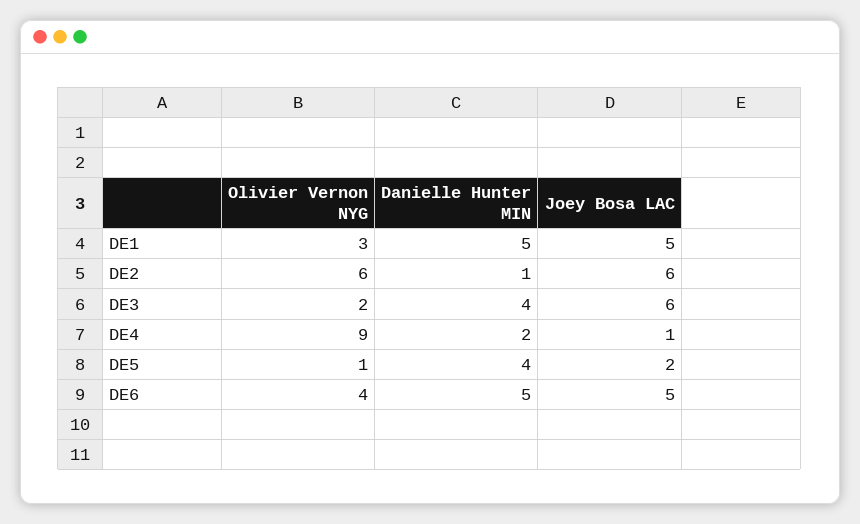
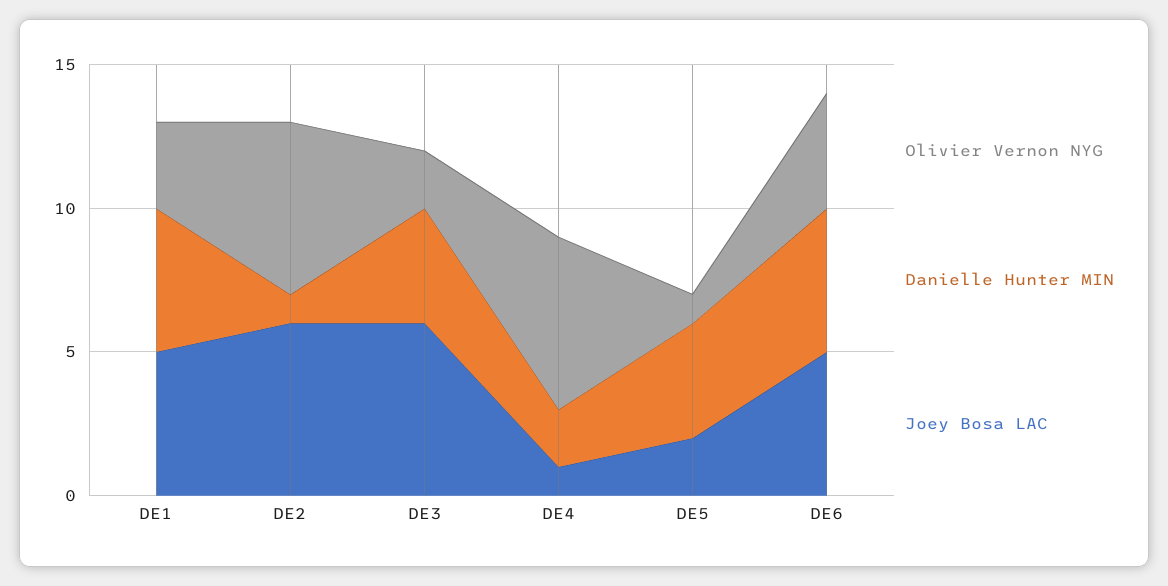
  {
    "Olivier Vernon NYG": {
      "DE1": 3,
      "DE2": 6,
      "DE3": 2,
-     "DE4": 9,
+     "DE4": 6,
      "DE5": 1,
      "DE6": 4
    },
    "Danielle Hunter MIN": {
      "DE1": 5,
      "DE2": 1,
      "DE3": 4,
      "DE4": 2,
      "DE5": 4,
      "DE6": 5
    },
    "Joey Bosa LAC": {
      "DE1": 5,
      "DE2": 6,
      "DE3": 6,
      "DE4": 1,
      "DE5": 2,
      "DE6": 5
    }
  }

